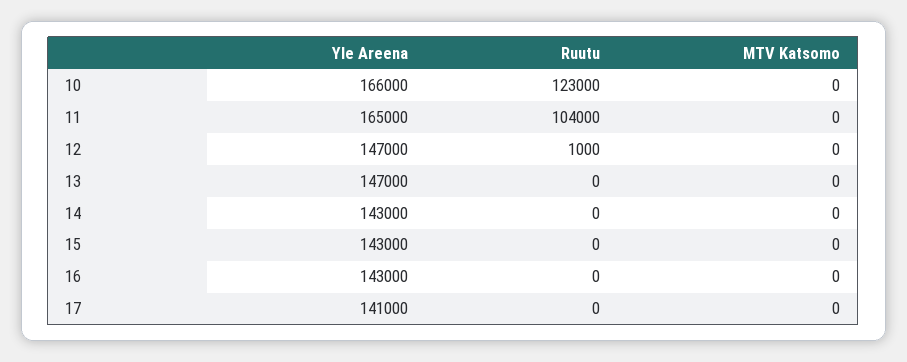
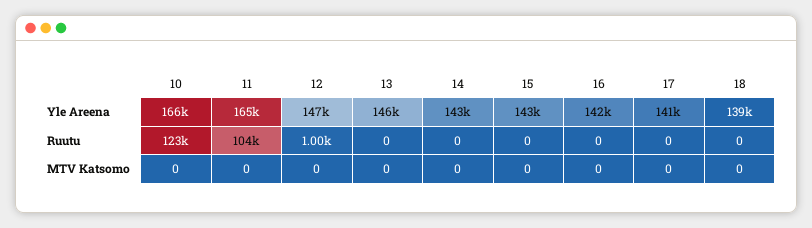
  {
    "Yle Areena": {
      "10": 166000,
      "11": 165000,
      "12": 147000,
-     "13": 147000,
+     "13": 146000,
      "14": 143000,
      "15": 143000,
-     "16": 143000,
+     "16": 142000,
-     "17": 141000
+     "17": 141000,
+     "18": 139000
    },
    "Ruutu": {
      "10": 123000,
      "11": 104000,
      "12": 1000,
      "13": 0,
      "14": 0,
      "15": 0,
      "16": 0,
-     "17": 0
+     "17": 0,
+     "18": 0
    },
    "MTV Katsomo": {
      "10": 0,
      "11": 0,
      "12": 0,
      "13": 0,
      "14": 0,
      "15": 0,
      "16": 0,
-     "17": 0
+     "17": 0,
+     "18": 0
    }
  }

